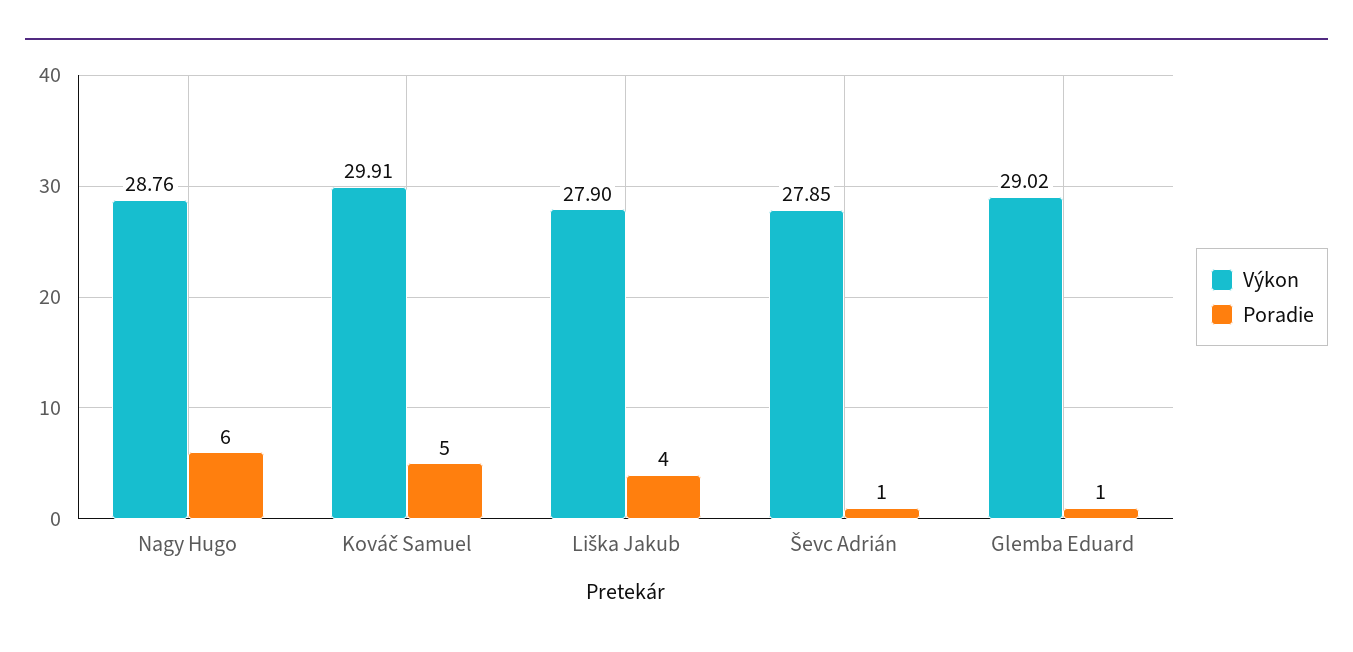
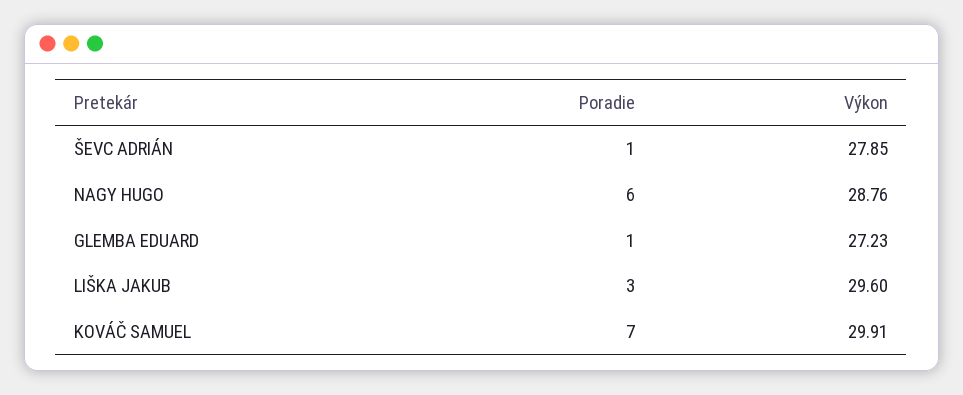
  {
    "Výkon": {
      "Nagy Hugo": 28.76,
      "Kováč Samuel": 29.91,
-     "Liška Jakub": 27.9,
+     "Liška Jakub": 29.6,
      "Ševc Adrián": 27.85,
-     "Glemba Eduard": 29.02
+     "Glemba Eduard": 27.23
    },
    "Poradie": {
      "Nagy Hugo": 6,
-     "Kováč Samuel": 5,
+     "Kováč Samuel": 7,
-     "Liška Jakub": 4,
+     "Liška Jakub": 3,
      "Ševc Adrián": 1,
      "Glemba Eduard": 1
    }
  }

